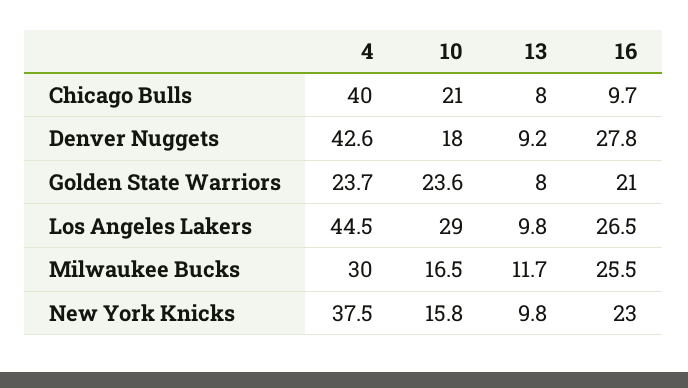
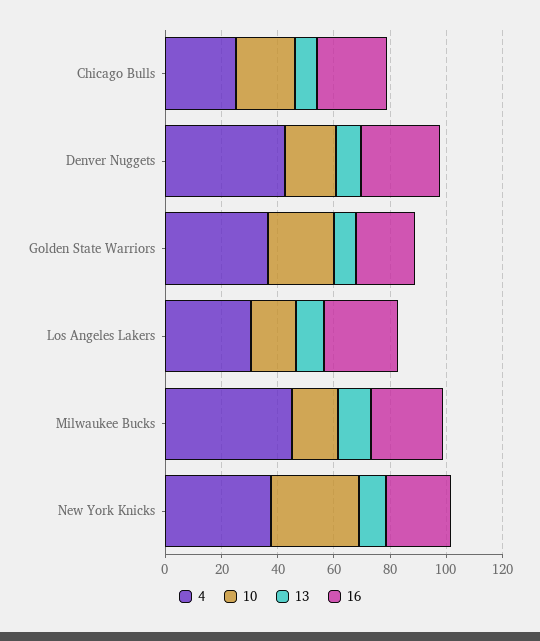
  {
    "4": {
-     "Chicago Bulls": 40,
+     "Chicago Bulls": 25,
      "Denver Nuggets": 42.6,
-     "Golden State Warriors": 23.7,
+     "Golden State Warriors": 35,
-     "Los Angeles Lakers": 44.5,
+     "Los Angeles Lakers": 30,
-     "Milwaukee Bucks": 30,
+     "Milwaukee Bucks": 45,
      "New York Knicks": 37.5
    },
    "10": {
      "Chicago Bulls": 21,
      "Denver Nuggets": 18,
      "Golden State Warriors": 23.6,
-     "Los Angeles Lakers": 29,
+     "Los Angeles Lakers": 15,
      "Milwaukee Bucks": 16.5,
-     "New York Knicks": 15.8
+     "New York Knicks": 30
    },
    "13": {
      "Chicago Bulls": 8,
      "Denver Nuggets": 9.2,
      "Golden State Warriors": 8,
      "Los Angeles Lakers": 9.8,
      "Milwaukee Bucks": 11.7,
      "New York Knicks": 9.8
    },
    "16": {
-     "Chicago Bulls": 9.7,
+     "Chicago Bulls": 25,
      "Denver Nuggets": 27.8,
      "Golden State Warriors": 21,
      "Los Angeles Lakers": 26.5,
      "Milwaukee Bucks": 25.5,
      "New York Knicks": 23
    }
  }

